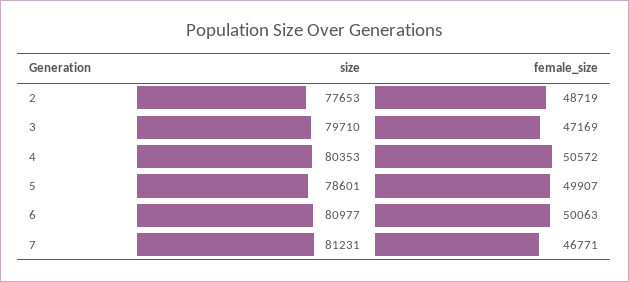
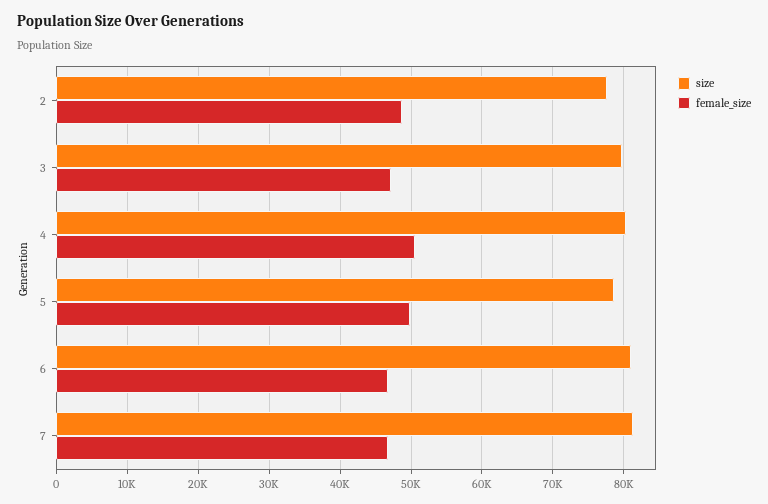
  {
    "size": {
      "2": 77653,
      "3": 79710,
      "4": 80353,
      "5": 78601,
      "6": 80977,
      "7": 81231
    },
    "female_size": {
      "2": 48719,
      "3": 47169,
      "4": 50572,
      "5": 49907,
-     "6": 50063,
+     "6": 47000,
      "7": 46771
    }
  }

